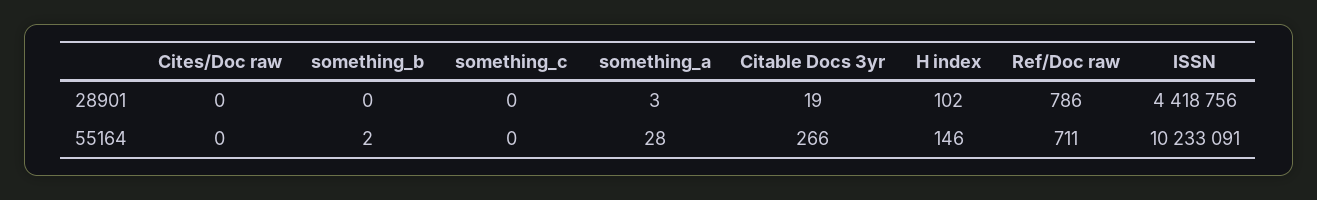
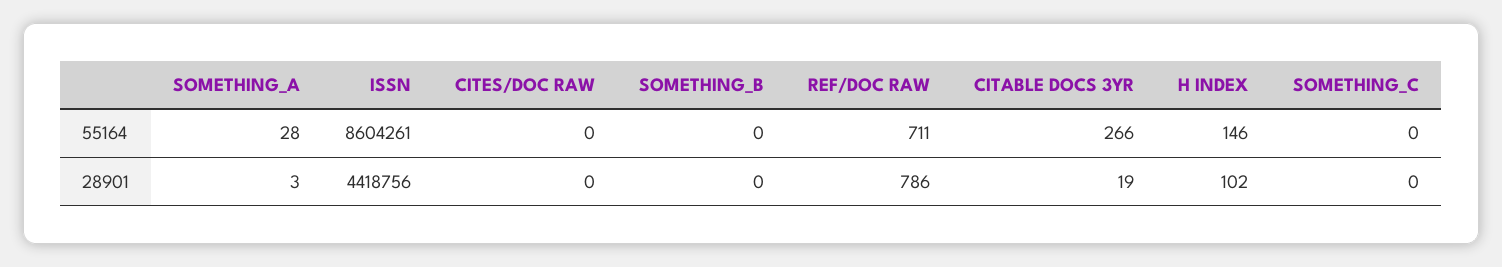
  {
    "Cites/Doc raw": {
      "28901": 0,
      "55164": 0
    },
    "something_b": {
      "28901": 0,
-     "55164": 2
+     "55164": 0
    },
    "something_c": {
      "28901": 0,
      "55164": 0
    },
    "something_a": {
      "28901": 3,
      "55164": 28
    },
    "Citable Docs 3yr": {
      "28901": 19,
      "55164": 266
    },
    "H index": {
      "28901": 102,
      "55164": 146
    },
    "Ref/Doc raw": {
      "28901": 786,
      "55164": 711
    },
    "ISSN": {
      "28901": 4418756,
-     "55164": 10233091
+     "55164": 8604261
    }
  }

